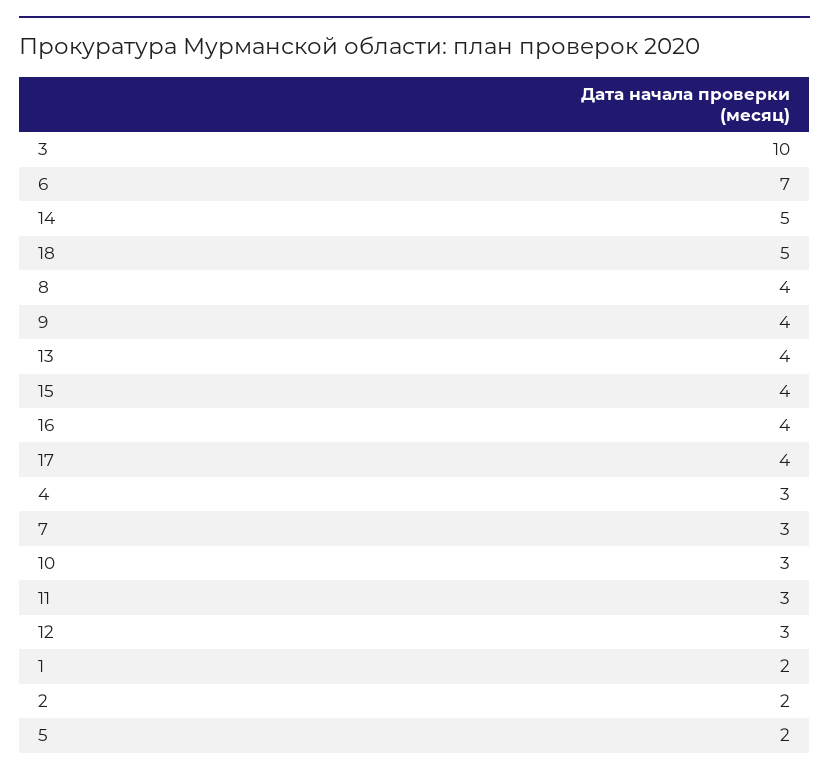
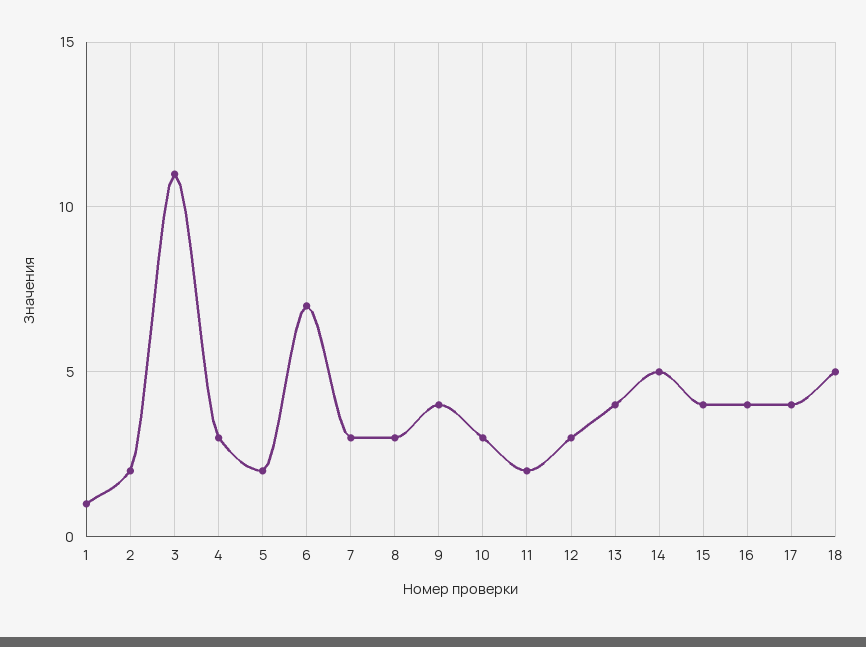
  {
-   "3": 10,
+   "3": 11,
    "6": 7,
    "14": 5,
    "18": 5,
-   "8": 4,
+   "8": 3,
    "9": 4,
    "13": 4,
    "15": 4,
    "16": 4,
    "17": 4,
    "4": 3,
    "7": 3,
    "10": 3,
-   "11": 3,
+   "11": 2,
    "12": 3,
-   "1": 2,
+   "1": 1,
    "2": 2,
    "5": 2
  }

